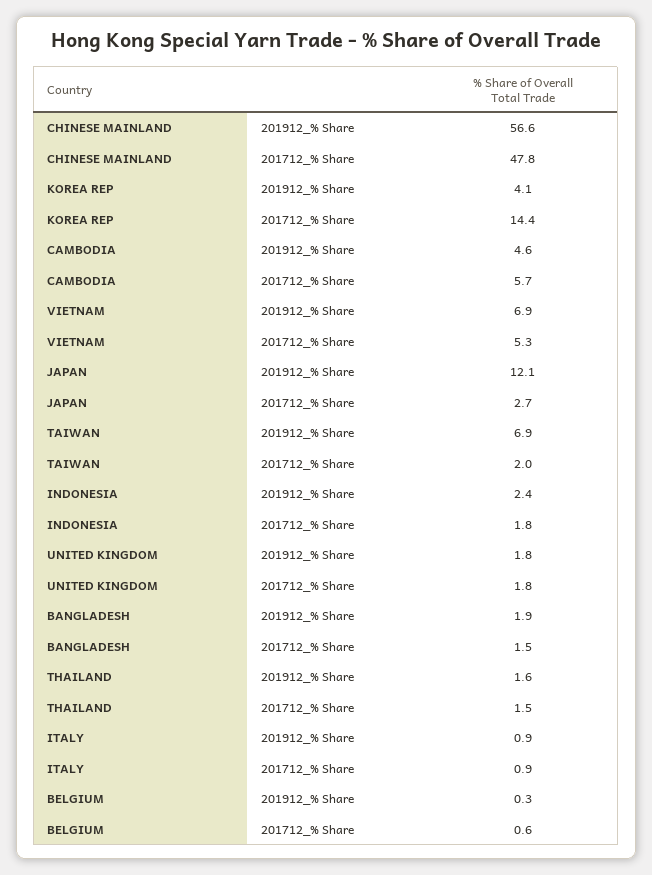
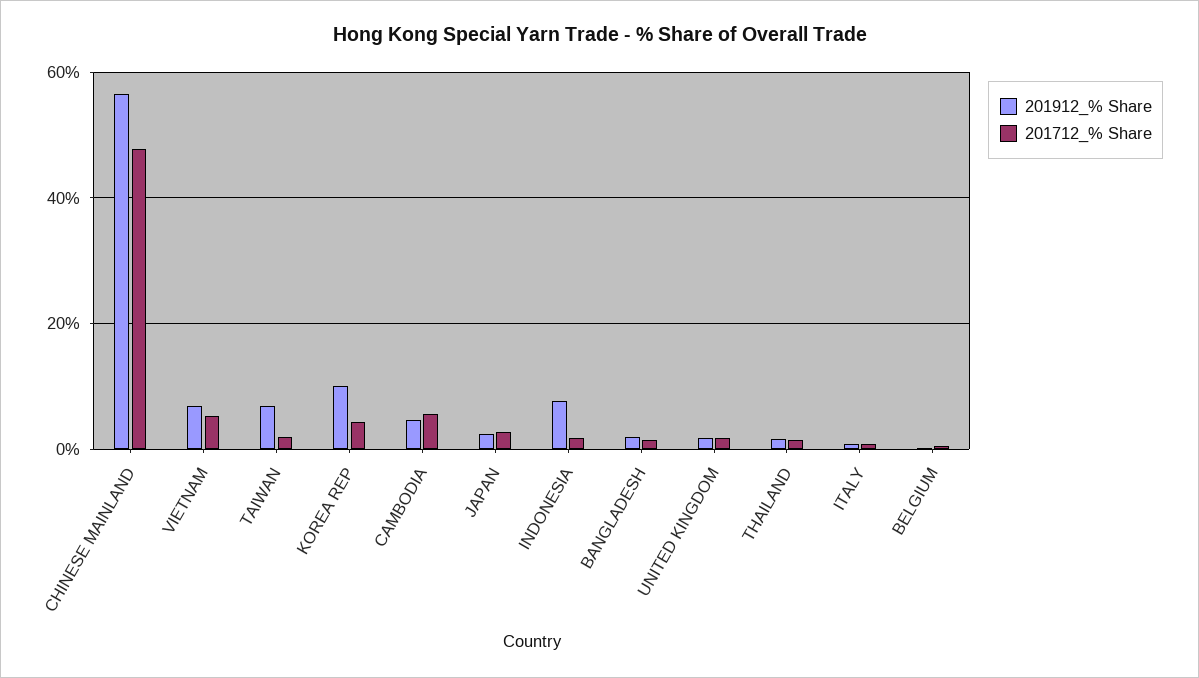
  {
    "201912_% Share": {
      "CHINESE MAINLAND": 56.6,
-     "KOREA REP": 4.1,
+     "KOREA REP": 10,
      "CAMBODIA": 4.6,
      "VIETNAM": 6.9,
-     "JAPAN": 12.1,
+     "JAPAN": 2,
      "TAIWAN": 6.9,
-     "INDONESIA": 2.4,
+     "INDONESIA": 8,
      "UNITED KINGDOM": 1.8,
      "BANGLADESH": 1.9,
      "THAILAND": 1.6,
      "ITALY": 0.9,
      "BELGIUM": 0.3
    },
    "201712_% Share": {
      "CHINESE MAINLAND": 47.8,
-     "KOREA REP": 14.4,
+     "KOREA REP": 4,
      "CAMBODIA": 5.7,
      "VIETNAM": 5.3,
      "JAPAN": 2.7,
      "TAIWAN": 2,
      "INDONESIA": 1.8,
      "UNITED KINGDOM": 1.8,
      "BANGLADESH": 1.5,
      "THAILAND": 1.5,
      "ITALY": 0.9,
      "BELGIUM": 0.6
    }
  }

